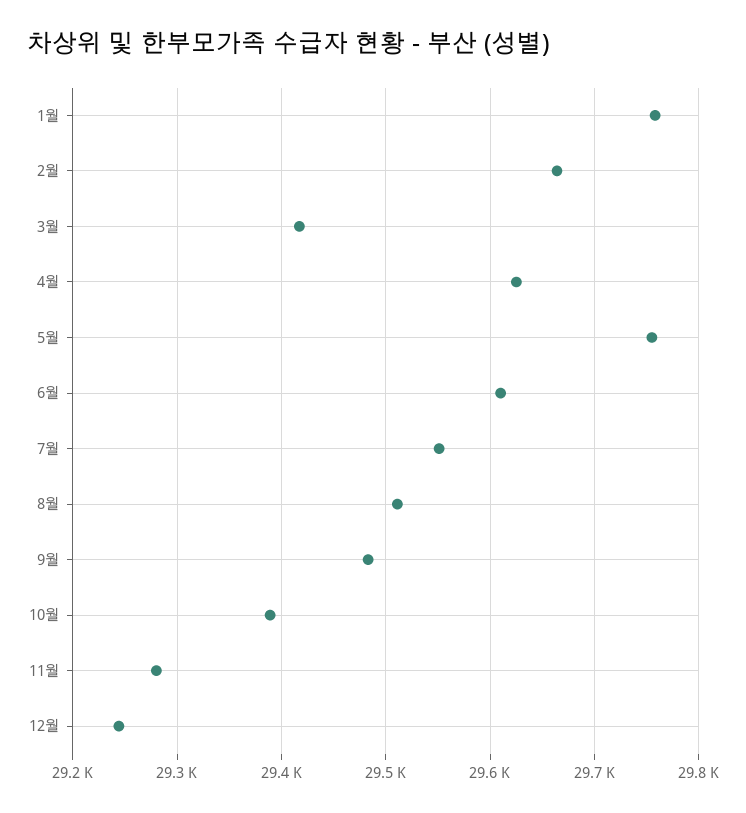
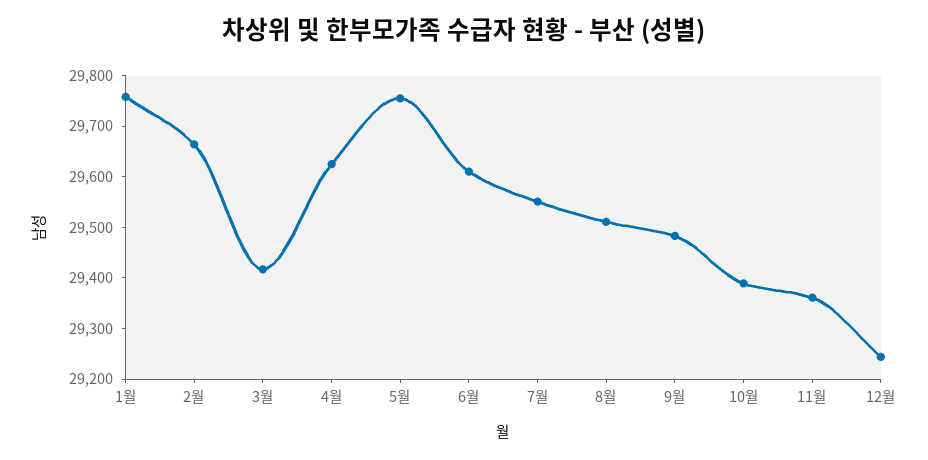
  {
    "1월": 29760,
    "2월": 29660,
    "3월": 29420,
    "4월": 29630,
    "5월": 29760,
    "6월": 29610,
    "7월": 29550,
    "8월": 29510,
    "9월": 29480,
    "10월": 29390,
-   "11월": 29280,
+   "11월": 29360,
    "12월": 29240
  }

